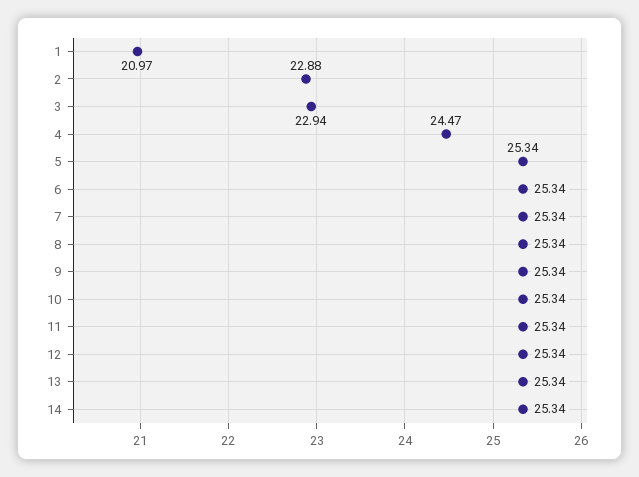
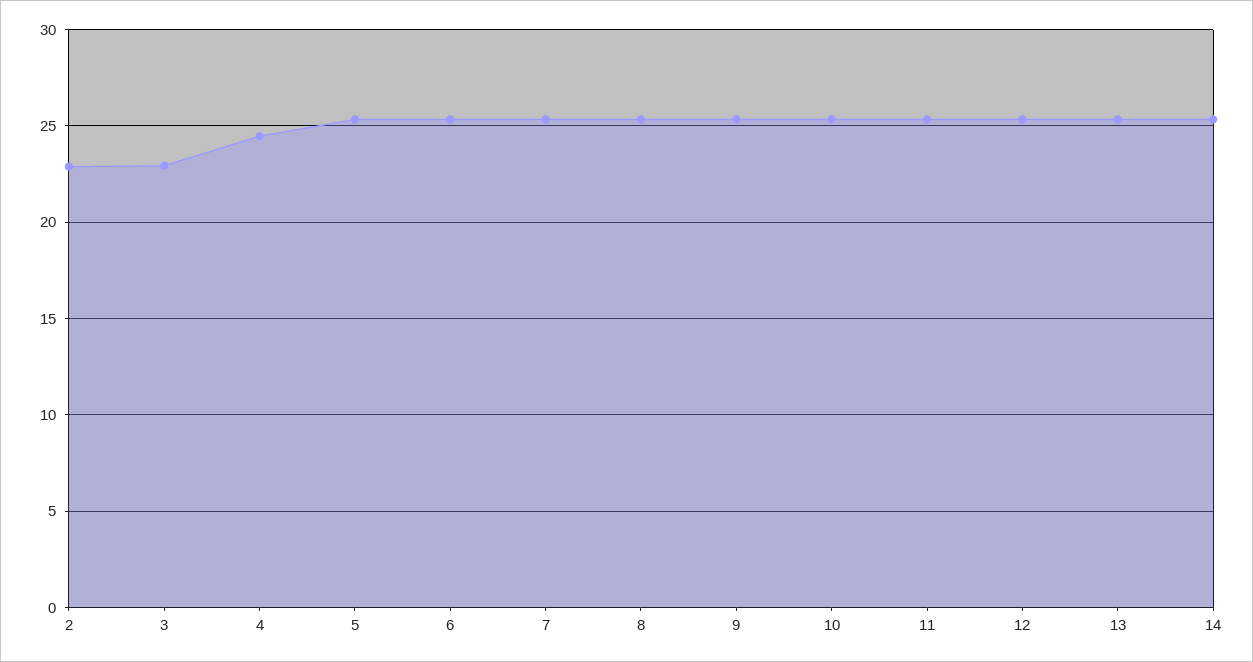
  {
-   "1": 20.97,
    "2": 22.88,
    "3": 22.94,
    "4": 24.47,
    "5": 25.34,
    "6": 25.34,
    "7": 25.34,
    "8": 25.34,
    "9": 25.34,
    "10": 25.34,
    "11": 25.34,
    "12": 25.34,
    "13": 25.34,
    "14": 25.34
  }

